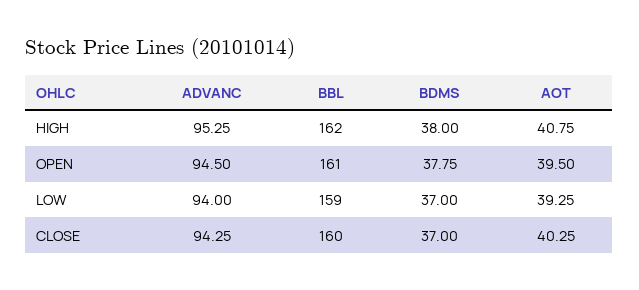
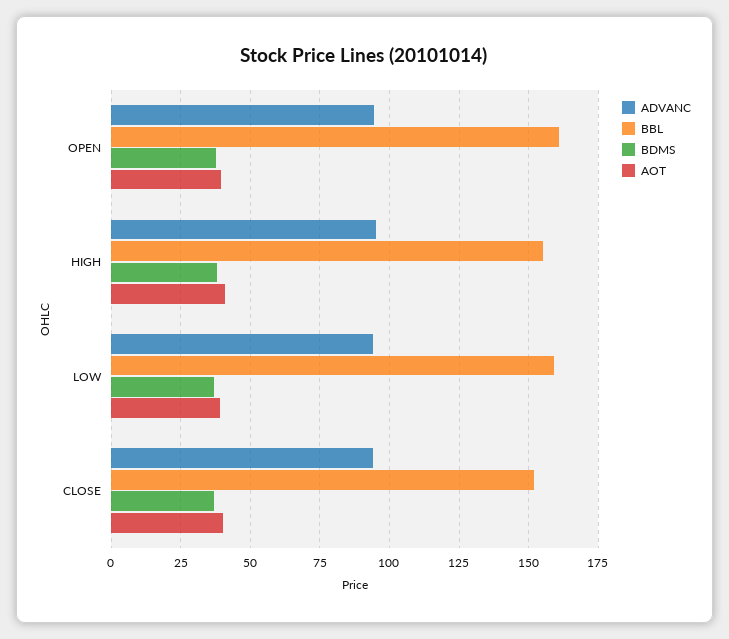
  {
    "ADVANC": {
      "HIGH": 95.25,
      "OPEN": 94.5,
      "LOW": 94,
      "CLOSE": 94.25
    },
    "BBL": {
-     "HIGH": 162,
+     "HIGH": 155,
      "OPEN": 161,
      "LOW": 159,
-     "CLOSE": 160
+     "CLOSE": 152.5
    },
    "BDMS": {
      "HIGH": 38,
      "OPEN": 37.75,
      "LOW": 37,
      "CLOSE": 37
    },
    "AOT": {
      "HIGH": 40.75,
      "OPEN": 39.5,
      "LOW": 39.25,
      "CLOSE": 40.25
    }
  }

